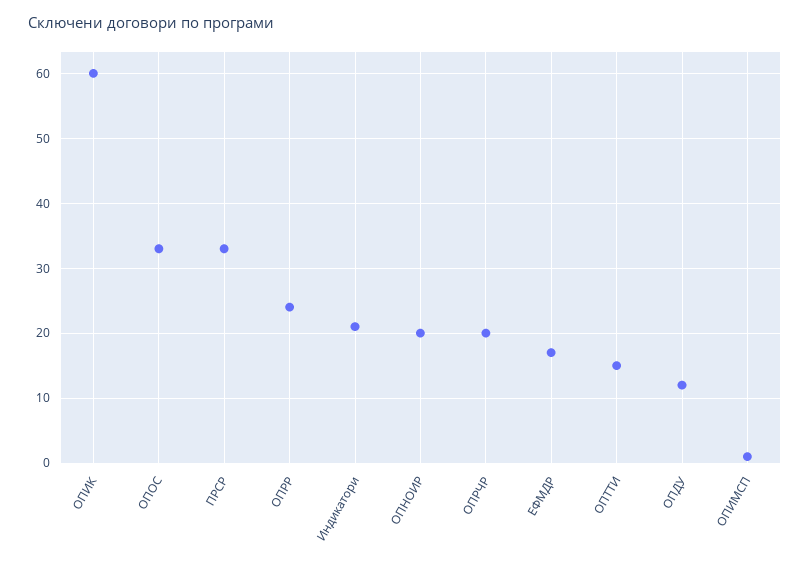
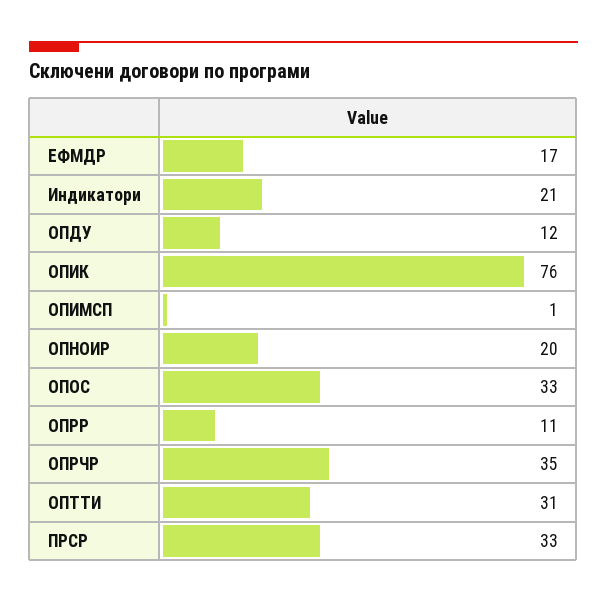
  {
-   "ОПИК": 60,
+   "ОПИК": 76,
    "ОПОС": 33,
    "ПРСР": 33,
-   "ОПРР": 24,
+   "ОПРР": 11,
    "Индикатори": 21,
    "ОПНОИР": 20,
-   "ОПРЧР": 20,
+   "ОПРЧР": 35,
    "ЕФМДР": 17,
-   "ОПТТИ": 15,
+   "ОПТТИ": 31,
    "ОПДУ": 12,
    "ОПИМСП": 1
  }

